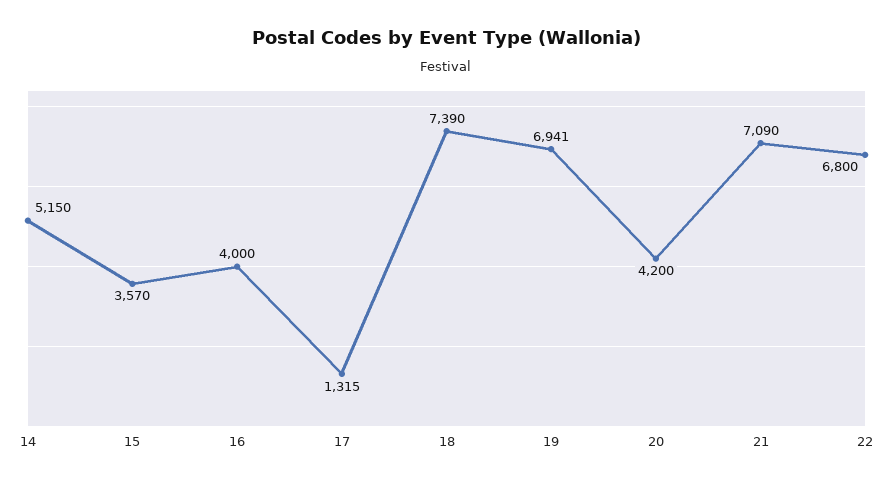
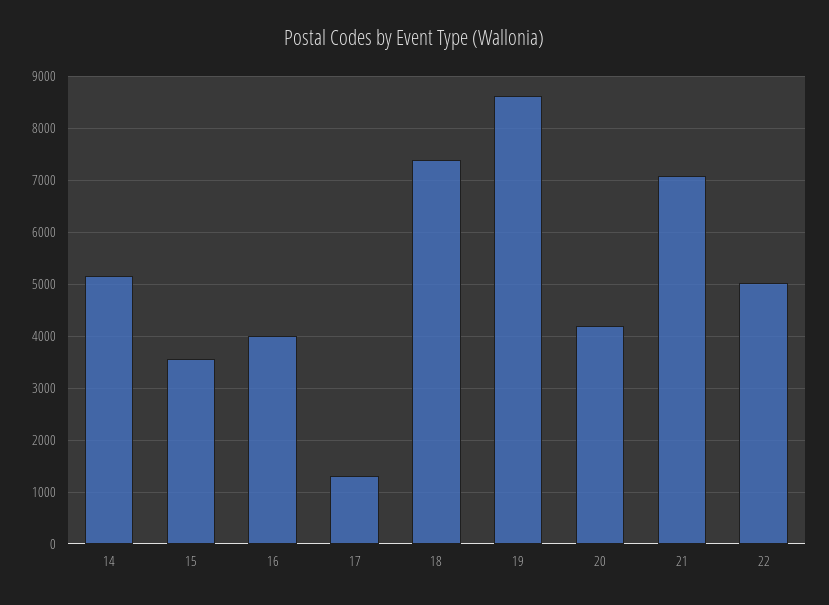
  {
    "14": 5150,
    "15": 3570,
    "16": 4000,
    "17": 1315,
    "18": 7390,
-   "19": 6941,
+   "19": 8600,
    "20": 4200,
    "21": 7090,
-   "22": 6800
+   "22": 5000
  }

